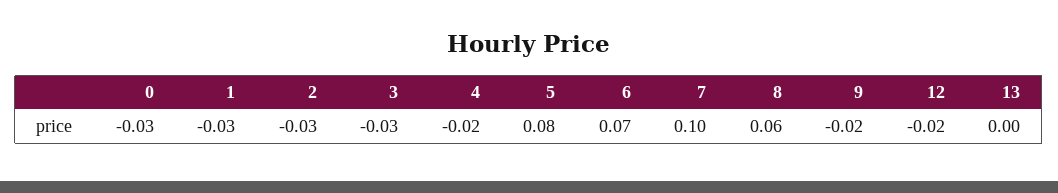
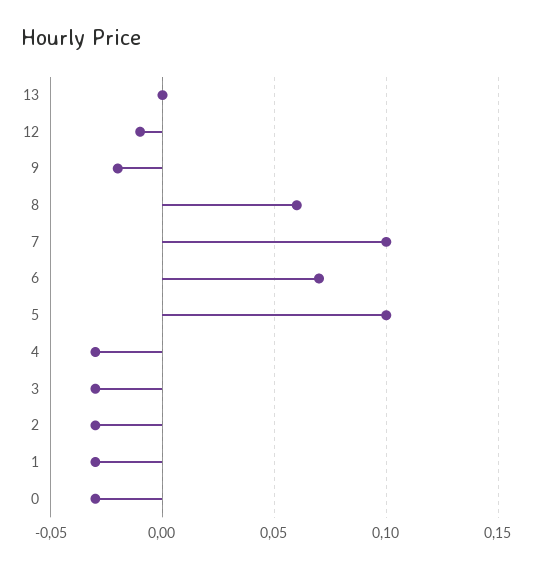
  {
    "0": -0.03,
    "1": -0.03,
    "2": -0.03,
    "3": -0.03,
-   "4": -0.02,
+   "4": -0.03,
-   "5": 0.08,
+   "5": 0.1,
    "6": 0.07,
    "7": 0.1,
    "8": 0.06,
    "9": -0.02,
-   "12": -0.02,
+   "12": -0.01,
    "13": 0
  }

